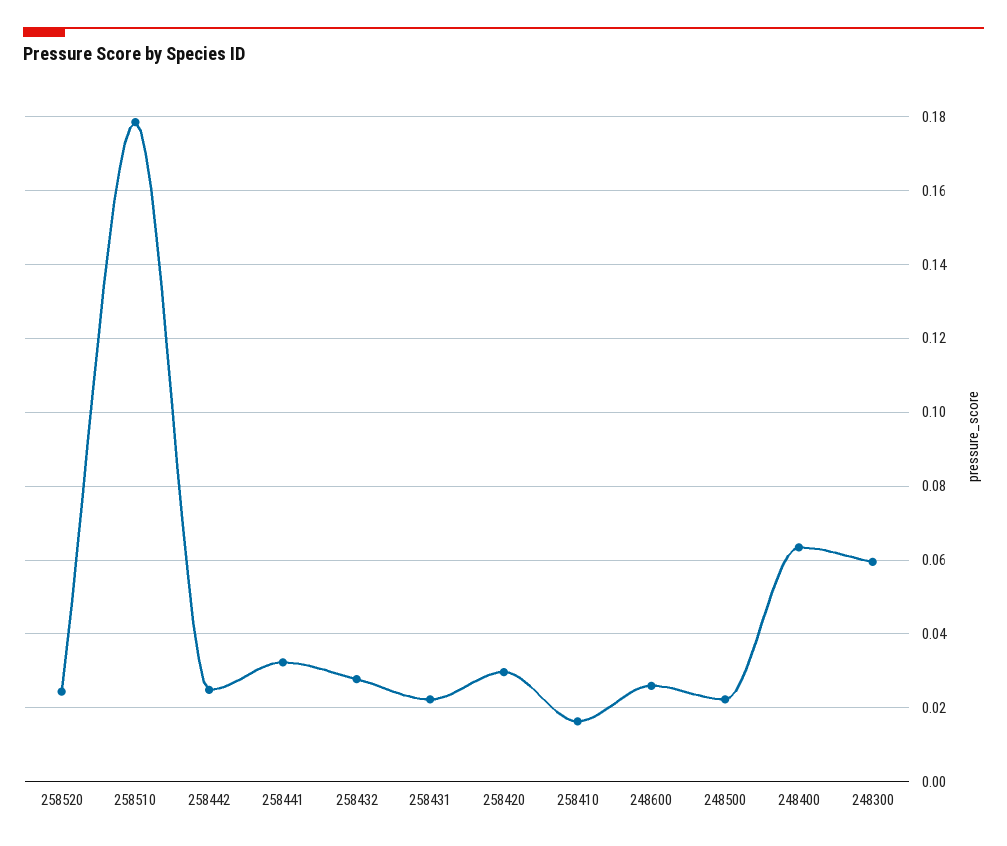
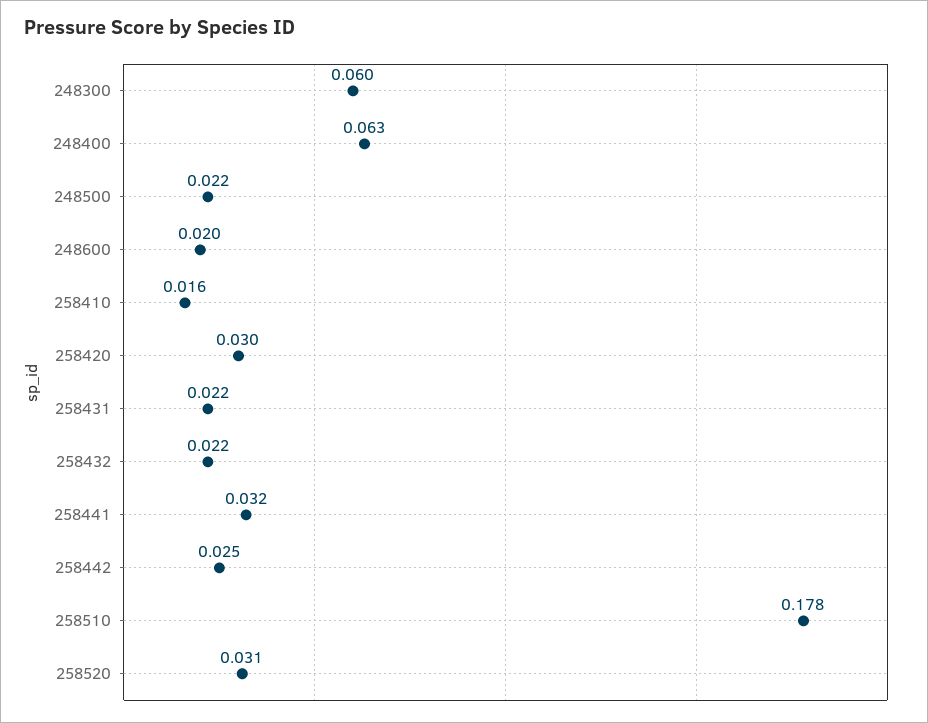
  {
-   "258520": 0.024,
+   "258520": 0.031,
    "258510": 0.178,
    "258442": 0.025,
    "258441": 0.032,
-   "258432": 0.028,
+   "258432": 0.022,
    "258431": 0.022,
    "258420": 0.03,
    "258410": 0.016,
-   "248600": 0.026,
+   "248600": 0.02,
    "248500": 0.022,
    "248400": 0.063,
    "248300": 0.06
  }

